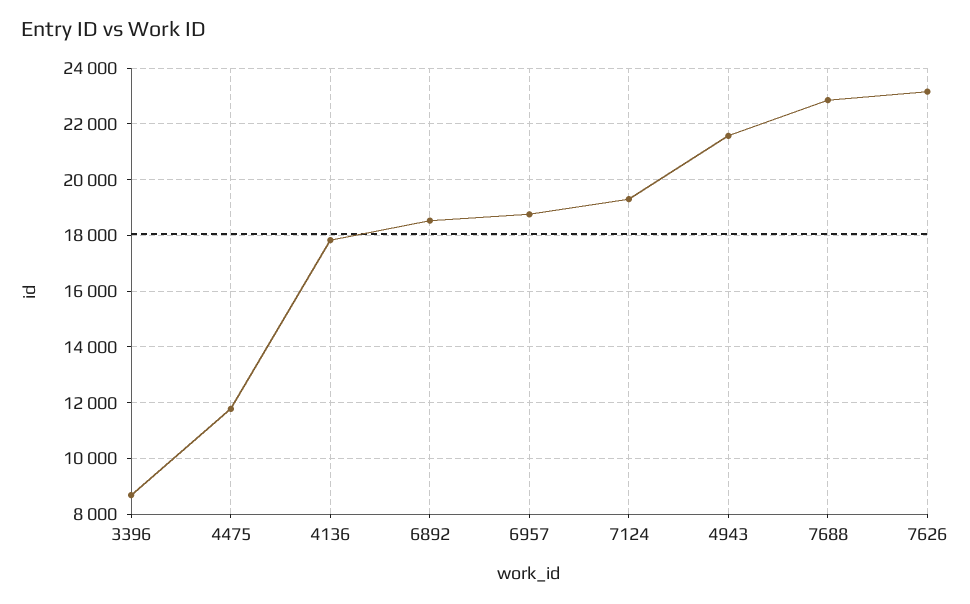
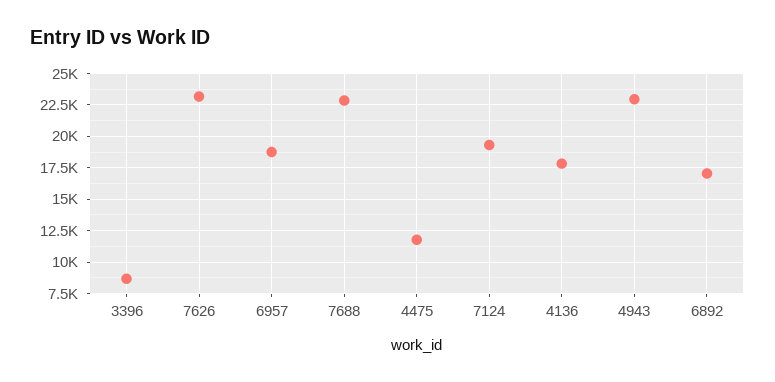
  {
    "3396": 8750,
    "4475": 11750,
    "4136": 17750,
-   "6892": 18500,
+   "6892": 17000,
    "6957": 18750,
    "7124": 19250,
-   "4943": 21500,
+   "4943": 23000,
    "7688": 22750,
    "7626": 23250
  }

